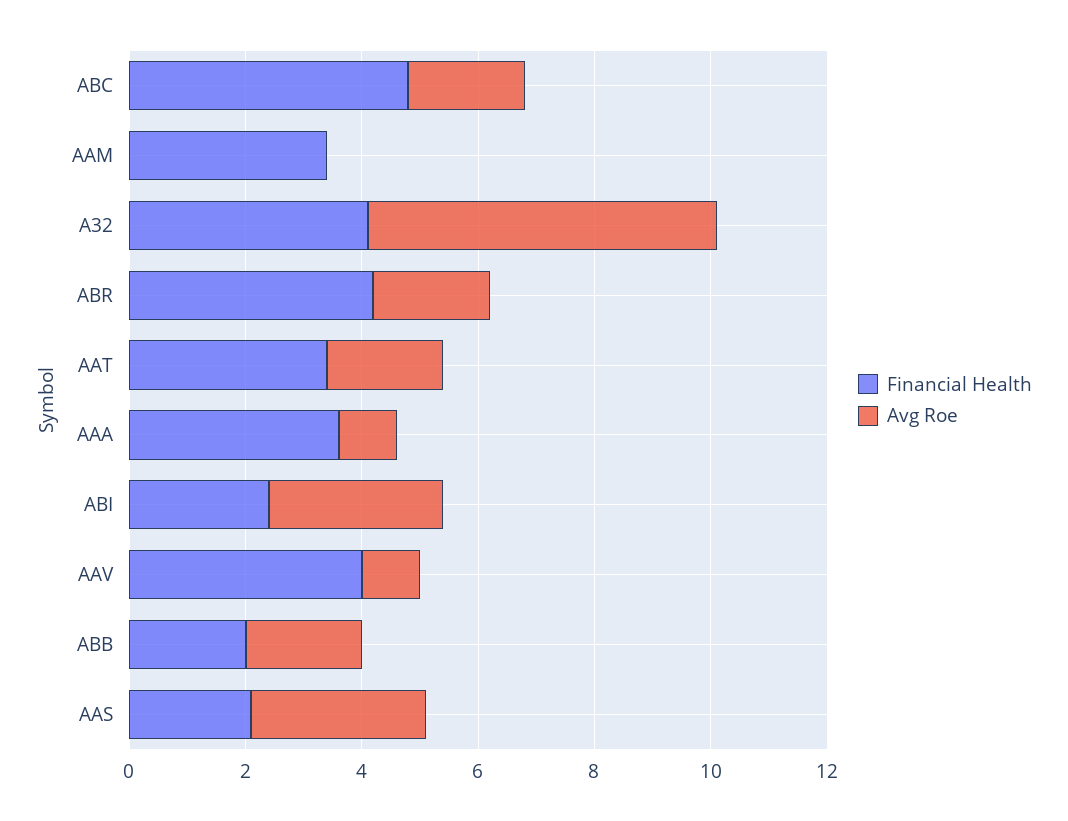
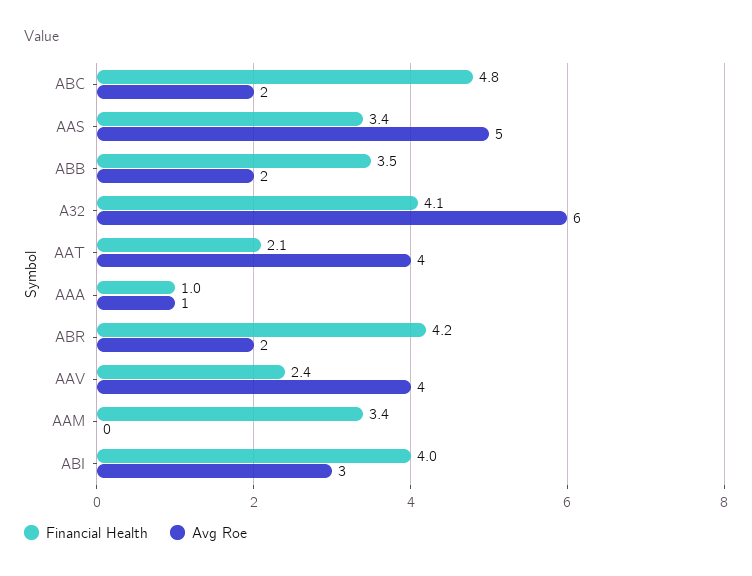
  {
    "Financial Health": {
      "ABC": 4.8,
      "AAM": 3.4,
      "A32": 4.1,
      "ABR": 4.2,
-     "AAT": 3.5,
+     "AAT": 2.1,
-     "AAA": 3.5,
+     "AAA": 1,
-     "ABI": 2.5,
+     "ABI": 4,
-     "AAV": 4,
+     "AAV": 2.4,
-     "ABB": 2,
+     "ABB": 3.5,
-     "AAS": 2
+     "AAS": 3.4
    },
    "Avg Roe": {
      "ABC": 2,
      "AAM": 0,
      "A32": 6,
      "ABR": 2,
-     "AAT": 2,
+     "AAT": 4,
      "AAA": 1,
      "ABI": 3,
-     "AAV": 1,
+     "AAV": 4,
      "ABB": 2,
-     "AAS": 3
+     "AAS": 5
    }
  }

